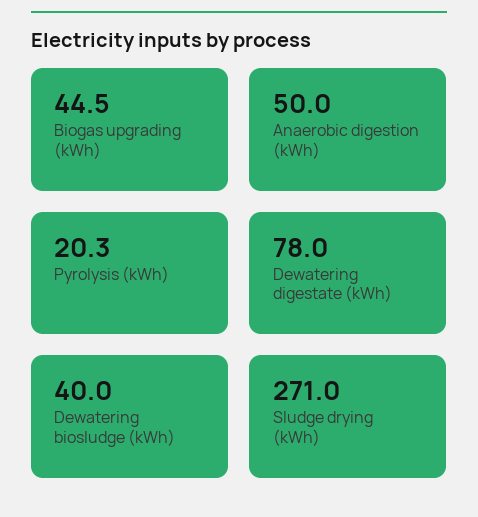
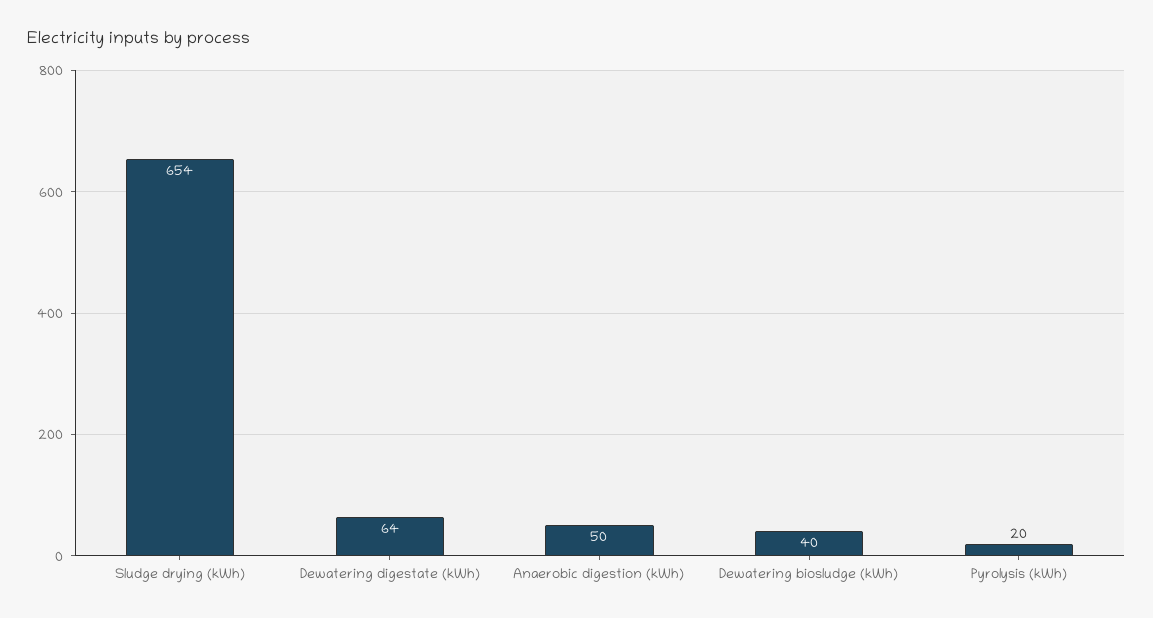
  {
-   "Biogas upgrading (kWh)": 44.5,
    "Anaerobic digestion (kWh)": 50,
    "Pyrolysis (kWh)": 20.3,
-   "Dewatering digestate (kWh)": 78,
+   "Dewatering digestate (kWh)": 64,
    "Dewatering biosludge (kWh)": 40,
-   "Sludge drying (kWh)": 271
+   "Sludge drying (kWh)": 654
  }

